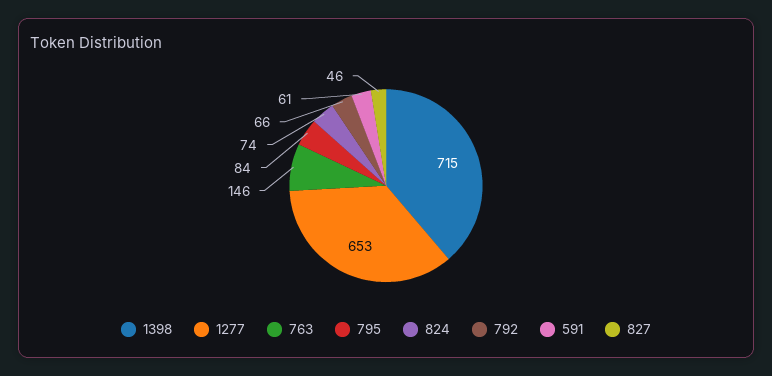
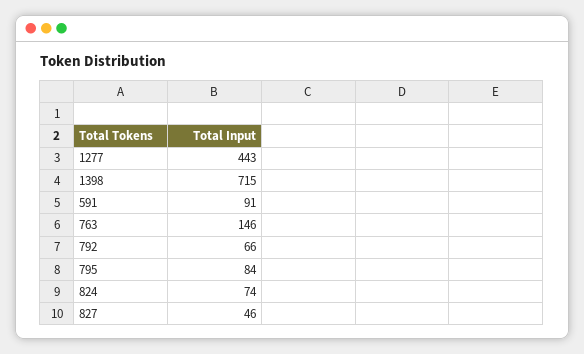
  {
    "1398": 715,
-   "1277": 653,
+   "1277": 443,
    "763": 146,
    "795": 84,
    "824": 74,
    "792": 66,
-   "591": 61,
+   "591": 91,
    "827": 46
  }

